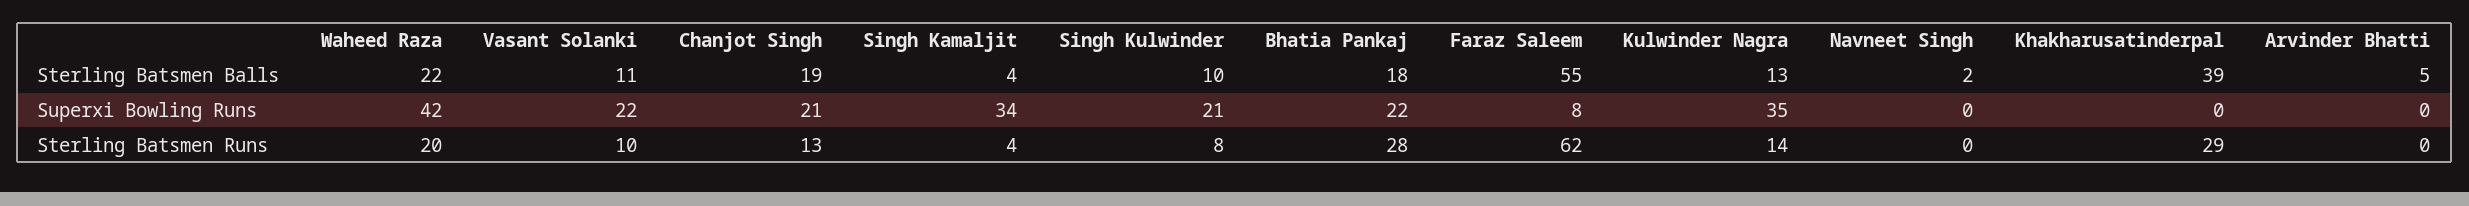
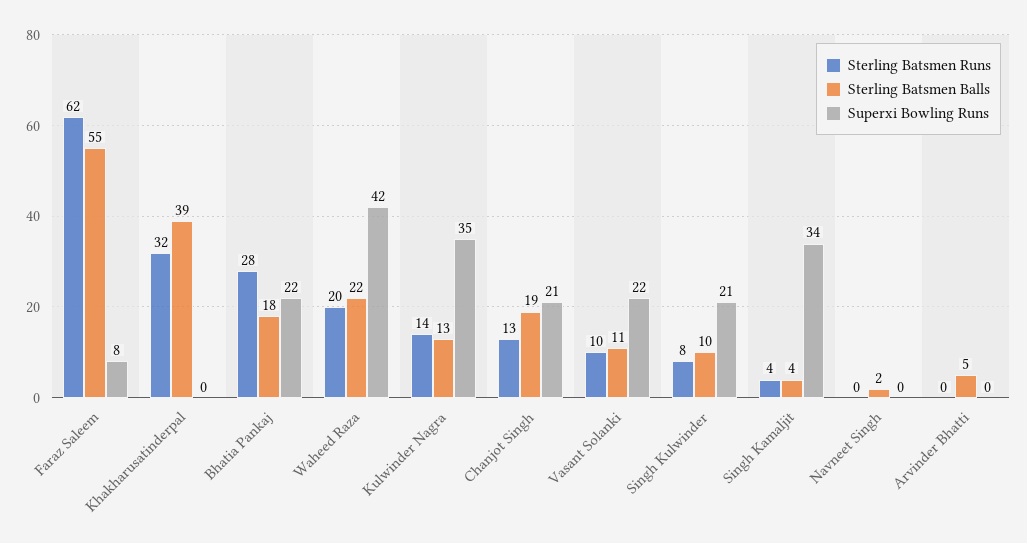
  {
    "Sterling Batsmen Balls": {
      "Waheed Raza": 22,
      "Vasant Solanki": 11,
      "Chanjot Singh": 19,
      "Singh Kamaljit": 4,
      "Singh Kulwinder": 10,
      "Bhatia Pankaj": 18,
      "Faraz Saleem": 55,
      "Kulwinder Nagra": 13,
      "Navneet Singh": 2,
      "Khakharusatinderpal": 39,
      "Arvinder Bhatti": 5
    },
    "Superxi Bowling Runs": {
      "Waheed Raza": 42,
      "Vasant Solanki": 22,
      "Chanjot Singh": 21,
      "Singh Kamaljit": 34,
      "Singh Kulwinder": 21,
      "Bhatia Pankaj": 22,
      "Faraz Saleem": 8,
      "Kulwinder Nagra": 35,
      "Navneet Singh": 0,
      "Khakharusatinderpal": 0,
      "Arvinder Bhatti": 0
    },
    "Sterling Batsmen Runs": {
      "Waheed Raza": 20,
      "Vasant Solanki": 10,
      "Chanjot Singh": 13,
      "Singh Kamaljit": 4,
      "Singh Kulwinder": 8,
      "Bhatia Pankaj": 28,
      "Faraz Saleem": 62,
      "Kulwinder Nagra": 14,
      "Navneet Singh": 0,
-     "Khakharusatinderpal": 29,
+     "Khakharusatinderpal": 32,
      "Arvinder Bhatti": 0
    }
  }

